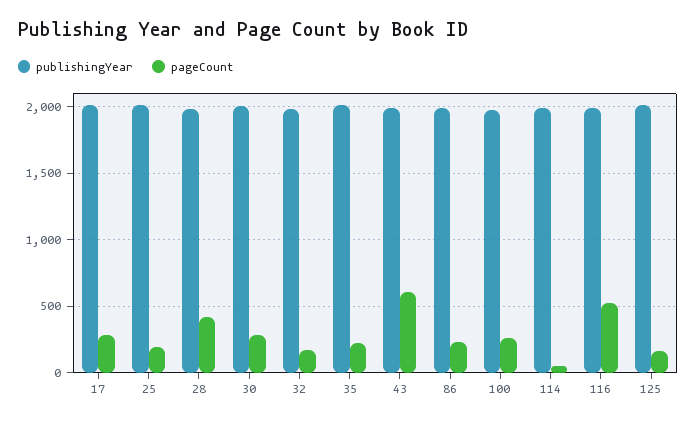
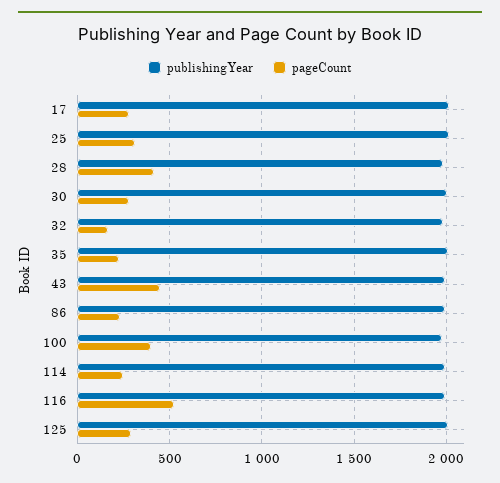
  {
    "publishingYear": {
      "17": 2000,
      "25": 2000,
      "28": 2000,
      "30": 2000,
      "32": 2000,
      "35": 2000,
      "43": 2000,
      "86": 2000,
      "100": 2000,
      "114": 2000,
      "116": 2000,
      "125": 2000
    },
    "pageCount": {
      "17": 300,
-     "25": 200,
+     "25": 300,
      "28": 400,
      "30": 300,
      "32": 150,
      "35": 200,
-     "43": 600,
+     "43": 450,
      "86": 250,
-     "100": 250,
+     "100": 400,
-     "114": 50,
+     "114": 250,
      "116": 500,
-     "125": 150
+     "125": 300
    }
  }

